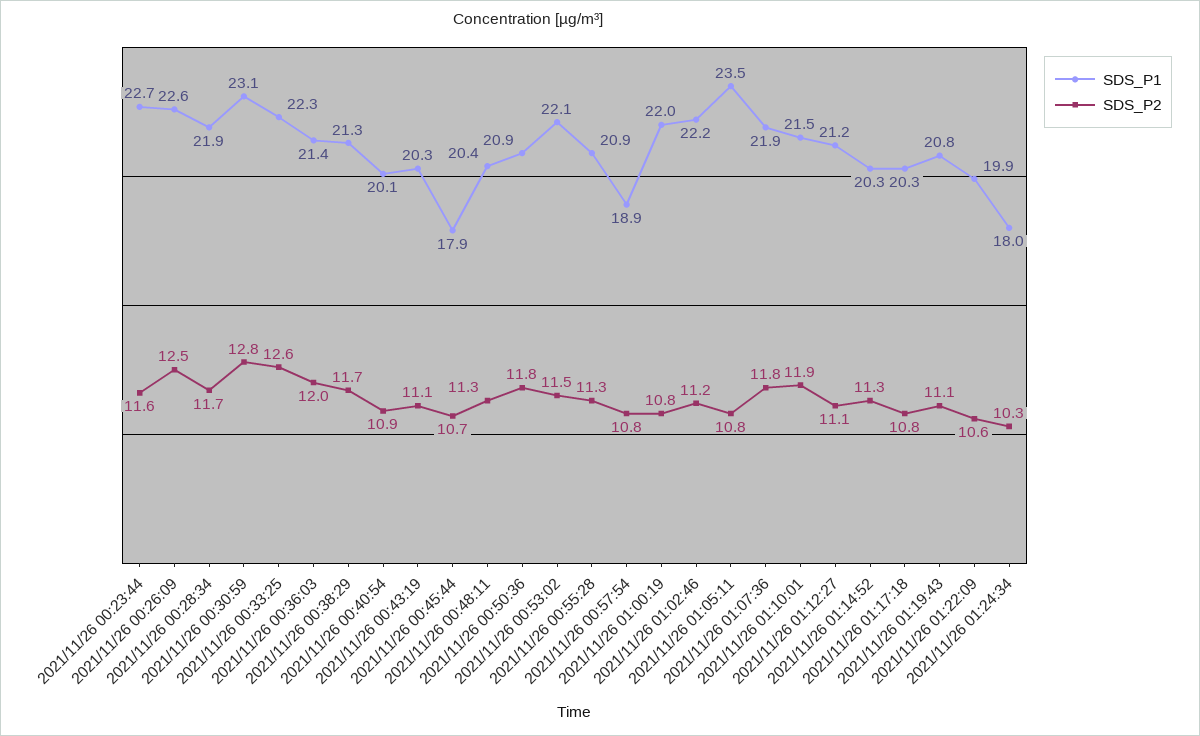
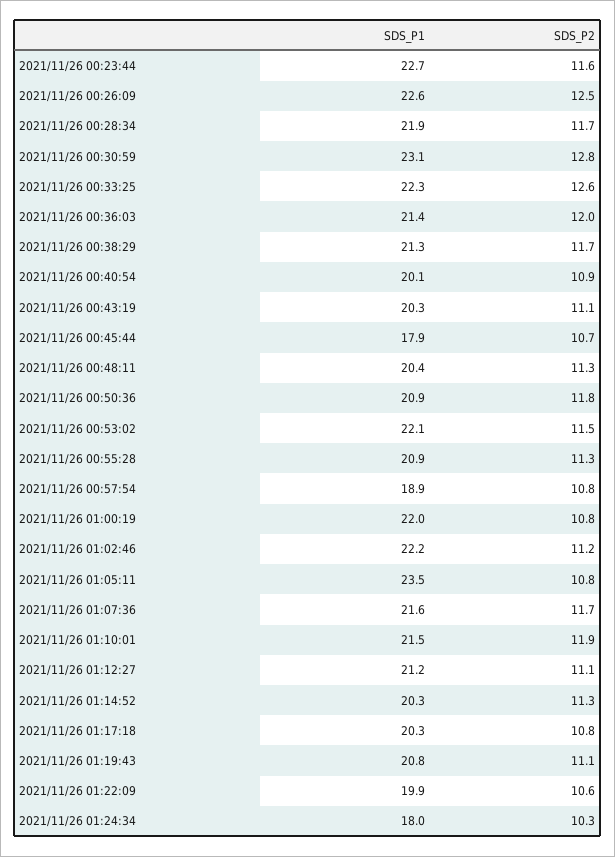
  {
    "SDS_P1": {
      "2021/11/26 00:23:44": 22.7,
      "2021/11/26 00:26:09": 22.6,
      "2021/11/26 00:28:34": 21.9,
      "2021/11/26 00:30:59": 23.1,
      "2021/11/26 00:33:25": 22.3,
      "2021/11/26 00:36:03": 21.4,
      "2021/11/26 00:38:29": 21.3,
      "2021/11/26 00:40:54": 20.1,
      "2021/11/26 00:43:19": 20.3,
      "2021/11/26 00:45:44": 17.9,
      "2021/11/26 00:48:11": 20.4,
      "2021/11/26 00:50:36": 20.9,
      "2021/11/26 00:53:02": 22.1,
      "2021/11/26 00:55:28": 20.9,
      "2021/11/26 00:57:54": 18.9,
      "2021/11/26 01:00:19": 22,
      "2021/11/26 01:02:46": 22.2,
      "2021/11/26 01:05:11": 23.5,
-     "2021/11/26 01:07:36": 21.9,
+     "2021/11/26 01:07:36": 21.6,
      "2021/11/26 01:10:01": 21.5,
      "2021/11/26 01:12:27": 21.2,
      "2021/11/26 01:14:52": 20.3,
      "2021/11/26 01:17:18": 20.3,
      "2021/11/26 01:19:43": 20.8,
      "2021/11/26 01:22:09": 19.9,
      "2021/11/26 01:24:34": 18
    },
    "SDS_P2": {
      "2021/11/26 00:23:44": 11.6,
      "2021/11/26 00:26:09": 12.5,
      "2021/11/26 00:28:34": 11.7,
      "2021/11/26 00:30:59": 12.8,
      "2021/11/26 00:33:25": 12.6,
      "2021/11/26 00:36:03": 12,
      "2021/11/26 00:38:29": 11.7,
      "2021/11/26 00:40:54": 10.9,
      "2021/11/26 00:43:19": 11.1,
      "2021/11/26 00:45:44": 10.7,
      "2021/11/26 00:48:11": 11.3,
      "2021/11/26 00:50:36": 11.8,
      "2021/11/26 00:53:02": 11.5,
      "2021/11/26 00:55:28": 11.3,
      "2021/11/26 00:57:54": 10.8,
      "2021/11/26 01:00:19": 10.8,
      "2021/11/26 01:02:46": 11.2,
      "2021/11/26 01:05:11": 10.8,
-     "2021/11/26 01:07:36": 11.8,
+     "2021/11/26 01:07:36": 11.7,
      "2021/11/26 01:10:01": 11.9,
      "2021/11/26 01:12:27": 11.1,
      "2021/11/26 01:14:52": 11.3,
      "2021/11/26 01:17:18": 10.8,
      "2021/11/26 01:19:43": 11.1,
      "2021/11/26 01:22:09": 10.6,
      "2021/11/26 01:24:34": 10.3
    }
  }

